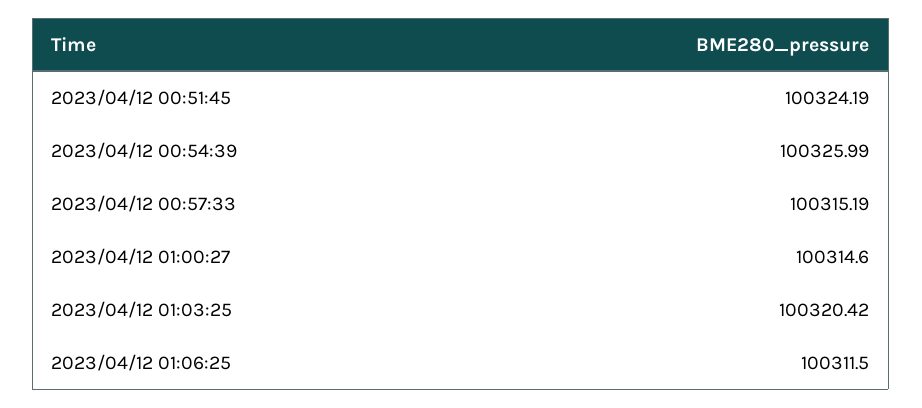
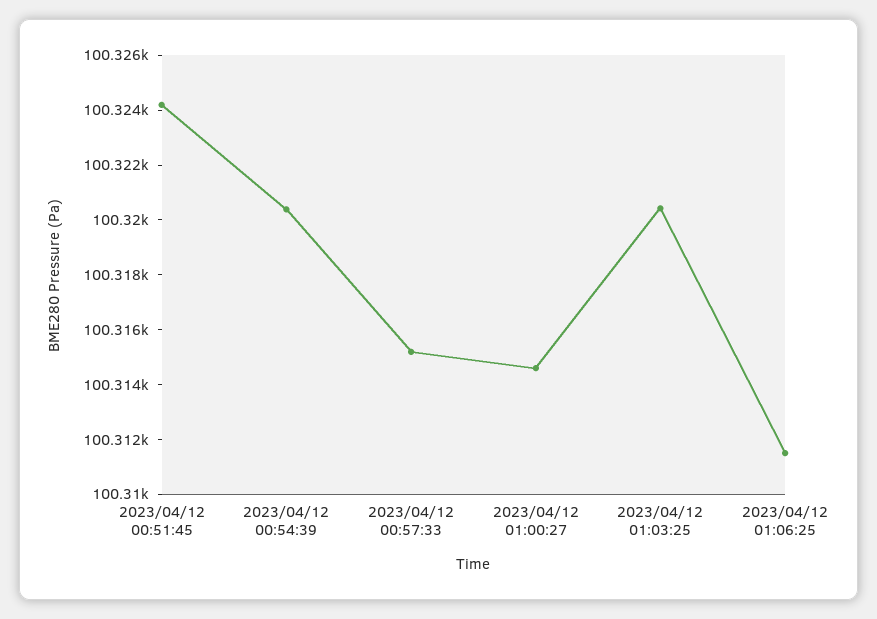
  {
    "2023/04/12 00:51:45": 100324.19,
-   "2023/04/12 00:54:39": 100325.99,
+   "2023/04/12 00:54:39": 100320.5,
    "2023/04/12 00:57:33": 100315.19,
    "2023/04/12 01:00:27": 100314.6,
    "2023/04/12 01:03:25": 100320.42,
    "2023/04/12 01:06:25": 100311.5
  }

